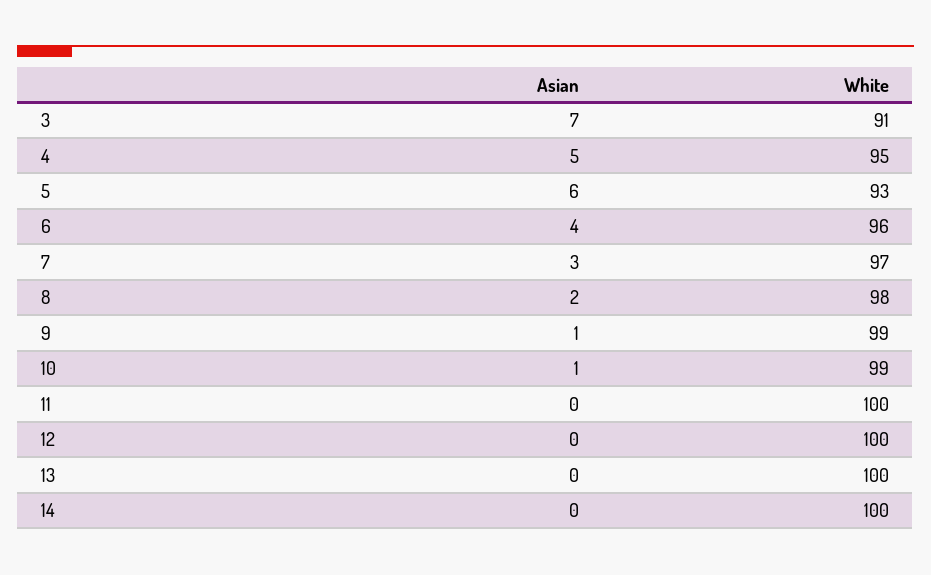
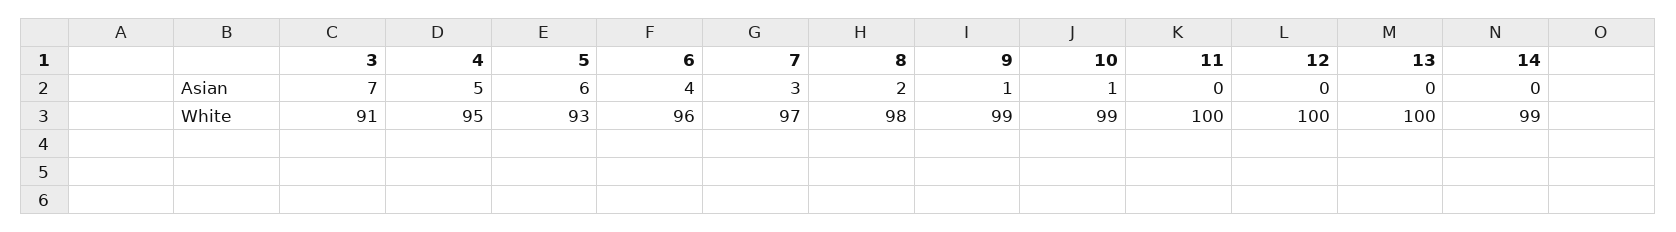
  {
    "Asian": {
      "3": 7,
      "4": 5,
      "5": 6,
      "6": 4,
      "7": 3,
      "8": 2,
      "9": 1,
      "10": 1,
      "11": 0,
      "12": 0,
      "13": 0,
      "14": 0
    },
    "White": {
      "3": 91,
      "4": 95,
      "5": 93,
      "6": 96,
      "7": 97,
      "8": 98,
      "9": 99,
      "10": 99,
      "11": 100,
      "12": 100,
      "13": 100,
-     "14": 100
+     "14": 99
    }
  }

